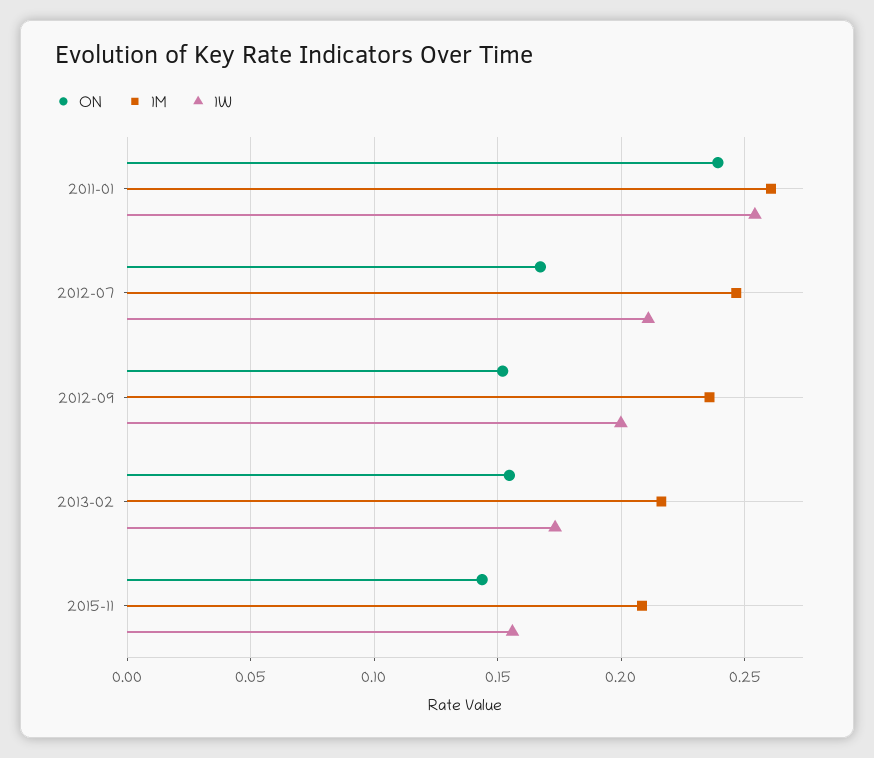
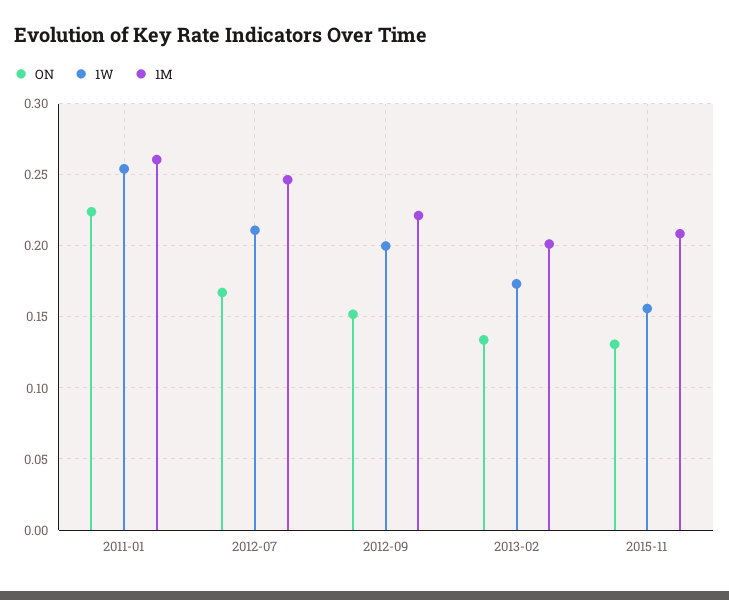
  {
    "ON": {
-     "2011-01": 0.24,
+     "2011-01": 0.225,
      "2012-07": 0.165,
      "2012-09": 0.15,
-     "2013-02": 0.155,
+     "2013-02": 0.135,
-     "2015-11": 0.145
+     "2015-11": 0.13
    },
    "1M": {
      "2011-01": 0.26,
      "2012-07": 0.245,
-     "2012-09": 0.235,
+     "2012-09": 0.22,
-     "2013-02": 0.215,
+     "2013-02": 0.2,
      "2015-11": 0.21
    },
    "1W": {
      "2011-01": 0.255,
      "2012-07": 0.21,
      "2012-09": 0.2,
      "2013-02": 0.175,
      "2015-11": 0.155
    }
  }

